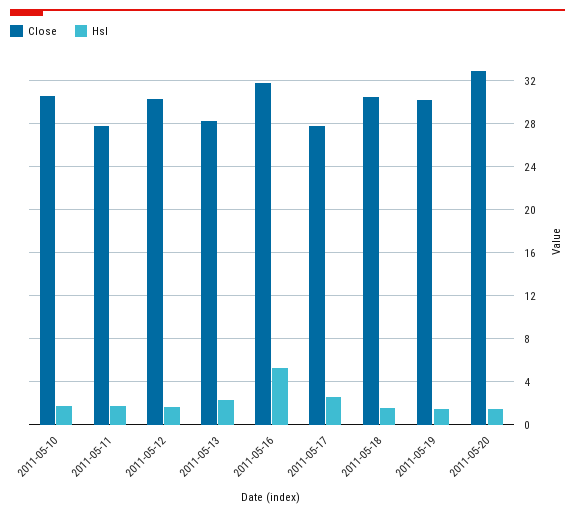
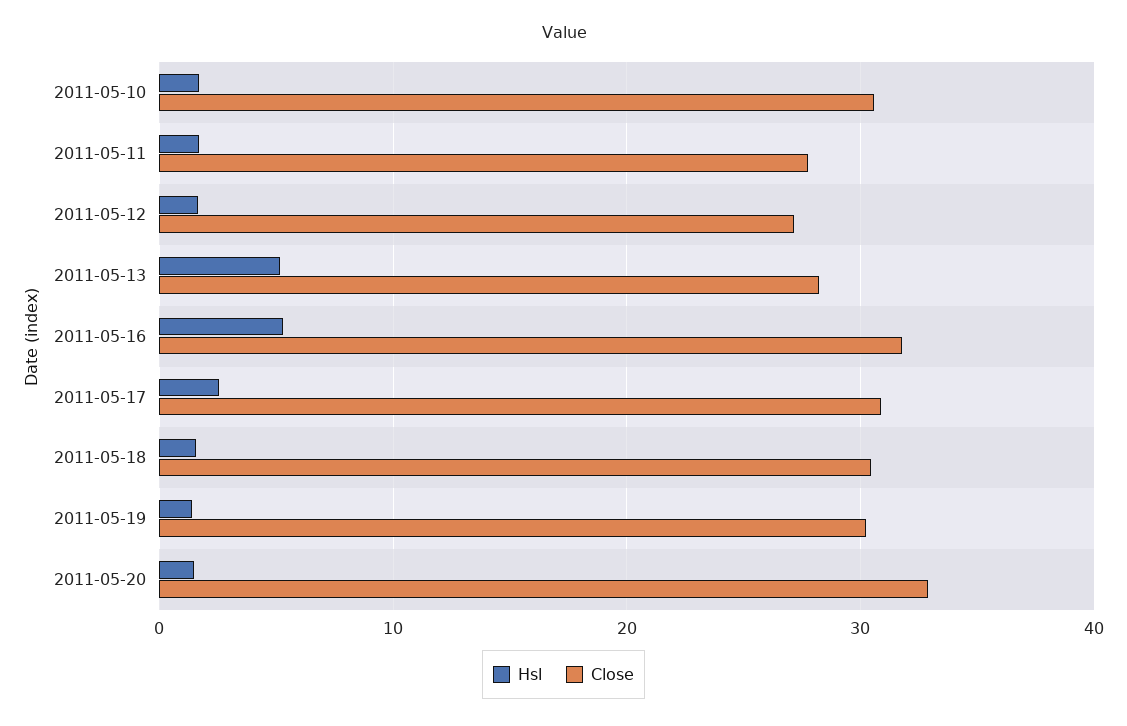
  {
    "Close": {
      "2011-05-10": 31,
      "2011-05-11": 28,
-     "2011-05-12": 30,
+     "2011-05-12": 27,
      "2011-05-13": 28,
      "2011-05-16": 32,
-     "2011-05-17": 28,
+     "2011-05-17": 31,
      "2011-05-18": 30,
      "2011-05-19": 30,
      "2011-05-20": 33
    },
    "Hsl": {
      "2011-05-10": 2,
      "2011-05-11": 2,
      "2011-05-12": 2,
-     "2011-05-13": 2,
+     "2011-05-13": 5,
      "2011-05-16": 5,
      "2011-05-17": 3,
      "2011-05-18": 2,
      "2011-05-19": 1,
      "2011-05-20": 1
    }
  }

